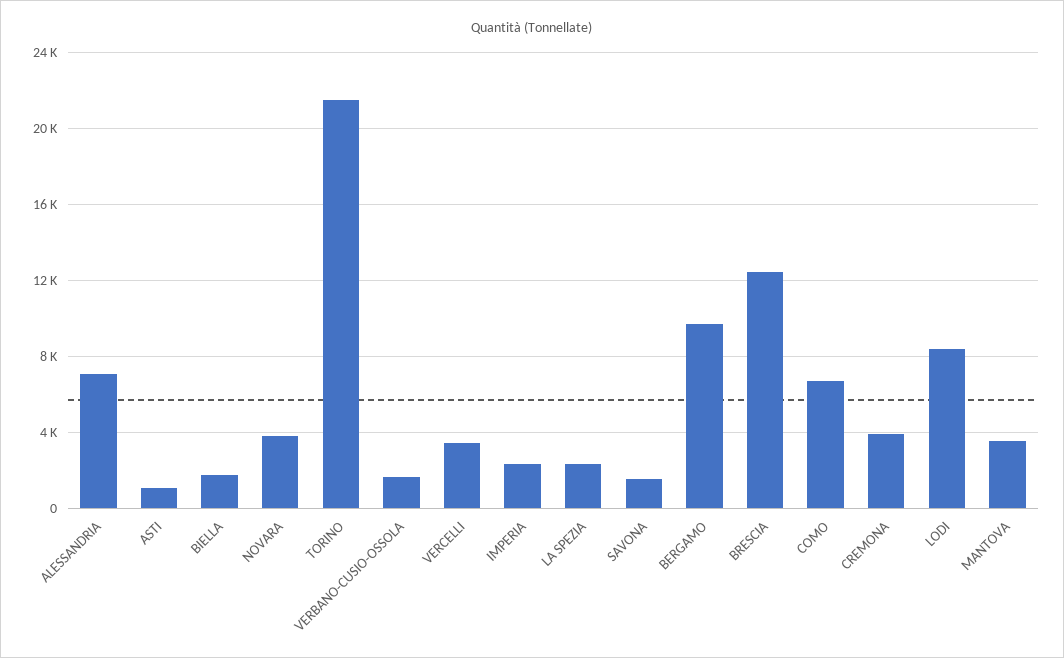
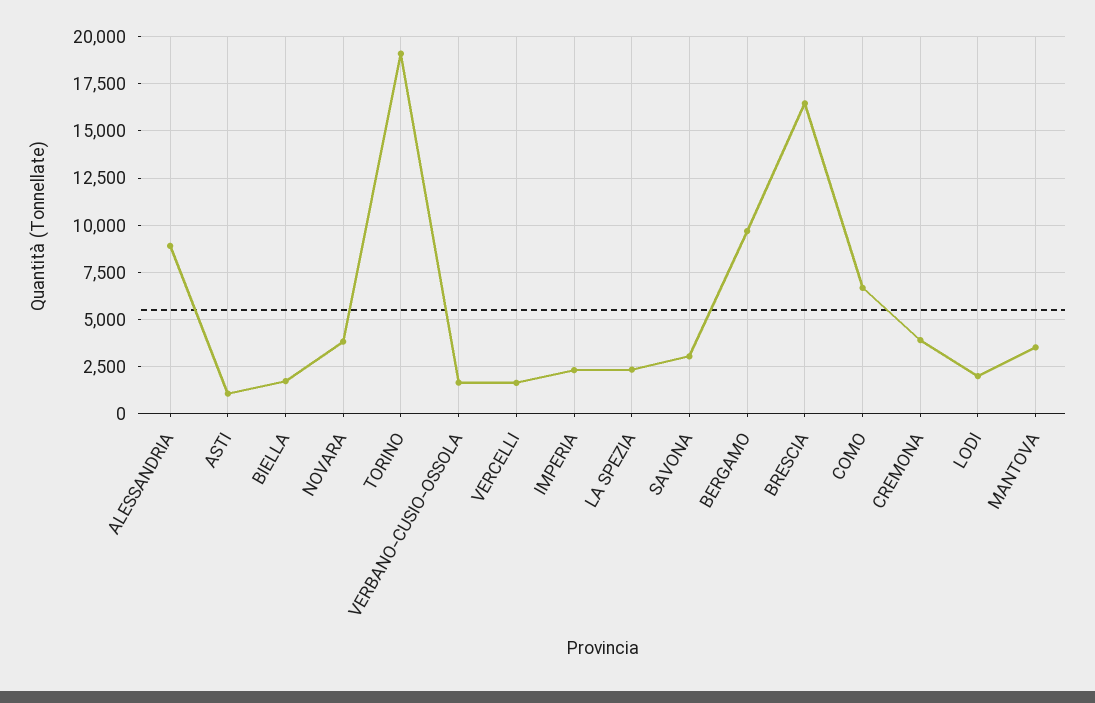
  {
-   "ALESSANDRIA": 7000,
+   "ALESSANDRIA": 9000,
    "ASTI": 1000,
    "BIELLA": 1500,
    "NOVARA": 4000,
-   "TORINO": 21500,
+   "TORINO": 19000,
    "VERBANO-CUSIO-OSSOLA": 1500,
-   "VERCELLI": 3500,
+   "VERCELLI": 1500,
    "IMPERIA": 2500,
    "LA SPEZIA": 2500,
-   "SAVONA": 1500,
+   "SAVONA": 3000,
    "BERGAMO": 9500,
-   "BRESCIA": 12500,
+   "BRESCIA": 16500,
    "COMO": 6500,
    "CREMONA": 4000,
-   "LODI": 8500,
+   "LODI": 2000,
    "MANTOVA": 3500
  }

